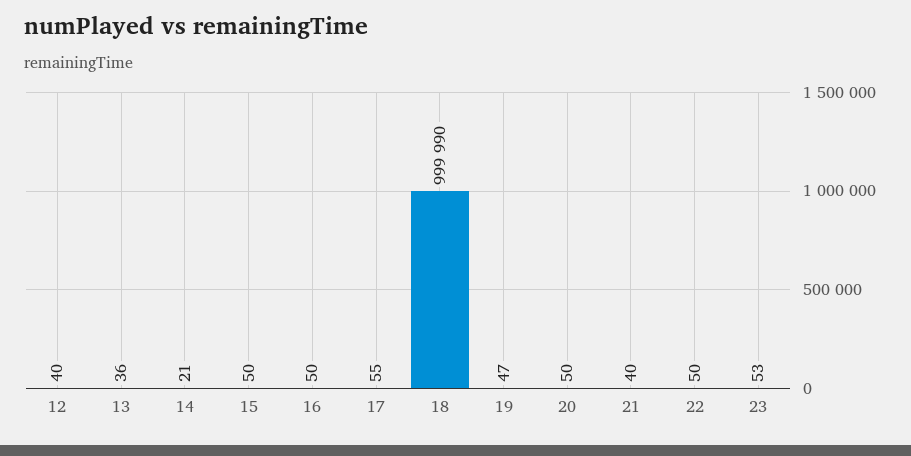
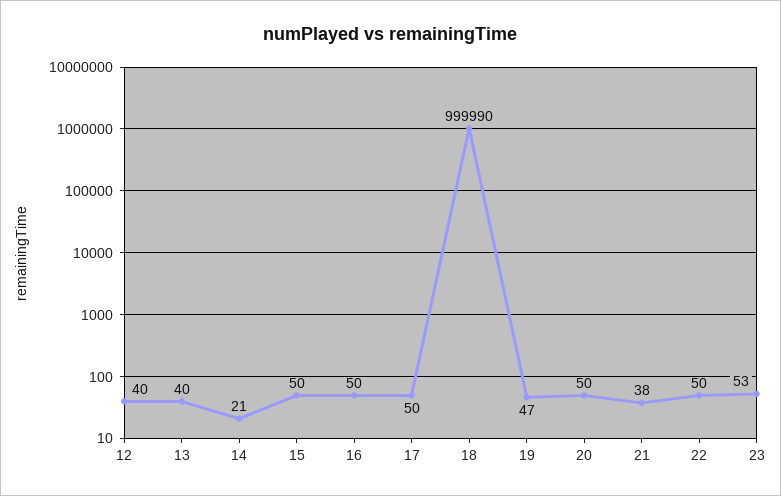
  {
    "12": 40,
-   "13": 36,
+   "13": 40,
    "14": 21,
    "15": 50,
    "16": 50,
-   "17": 55,
+   "17": 50,
    "18": 999990,
    "19": 47,
    "20": 50,
-   "21": 40,
+   "21": 38,
    "22": 50,
    "23": 53
  }

